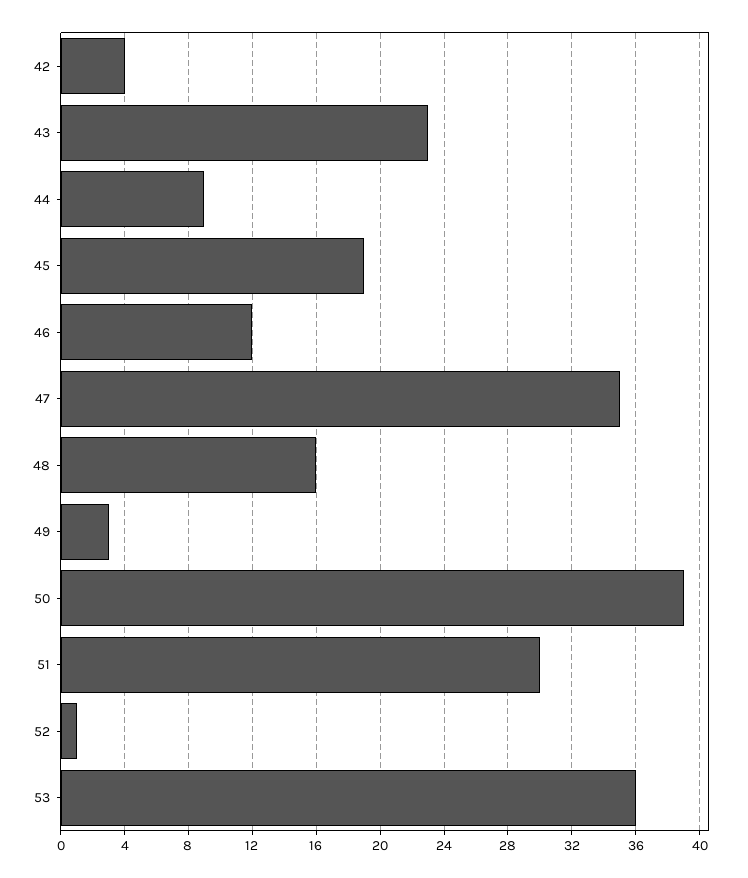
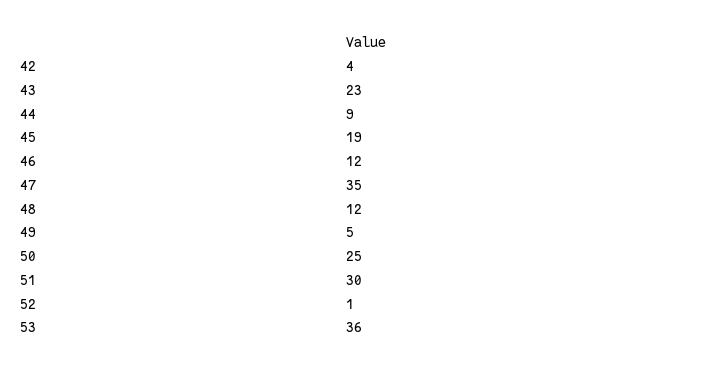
  {
    "42": 4,
    "43": 23,
    "44": 9,
    "45": 19,
    "46": 12,
    "47": 35,
-   "48": 16,
+   "48": 12,
-   "49": 3,
+   "49": 5,
-   "50": 39,
+   "50": 25,
    "51": 30,
    "52": 1,
    "53": 36
  }

